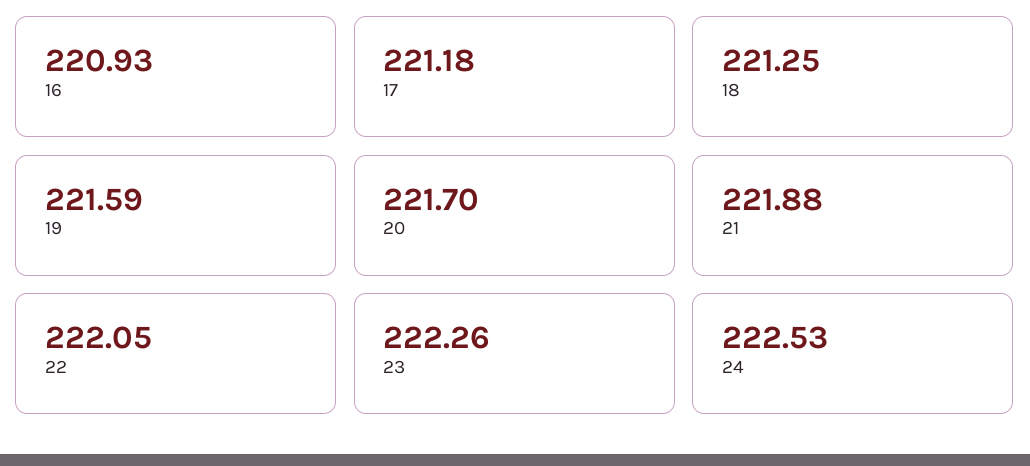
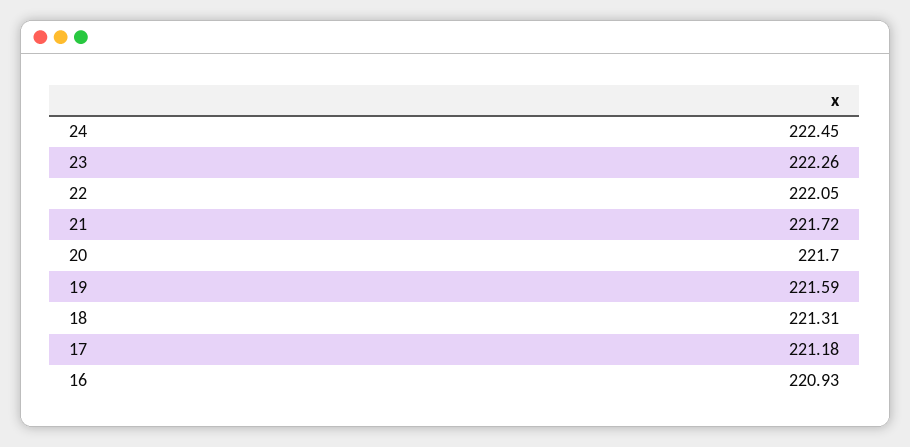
  {
    "16": 220.93,
    "17": 221.18,
-   "18": 221.25,
+   "18": 221.31,
    "19": 221.59,
    "20": 221.7,
-   "21": 221.88,
+   "21": 221.72,
    "22": 222.05,
    "23": 222.26,
-   "24": 222.53
+   "24": 222.45
  }

